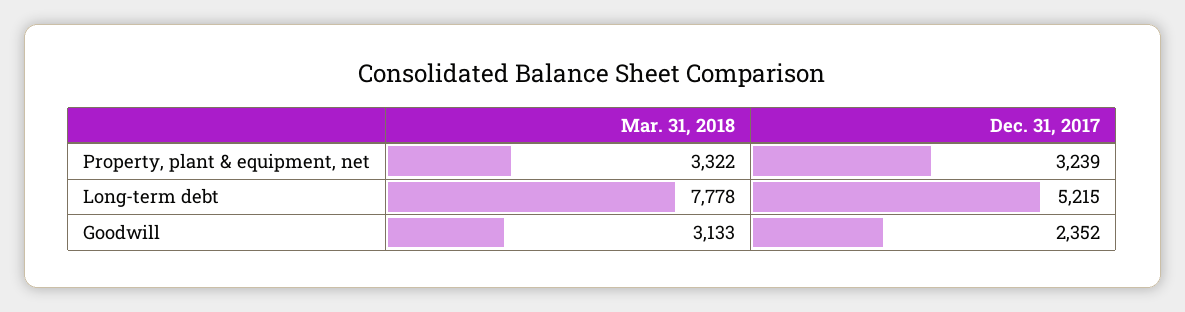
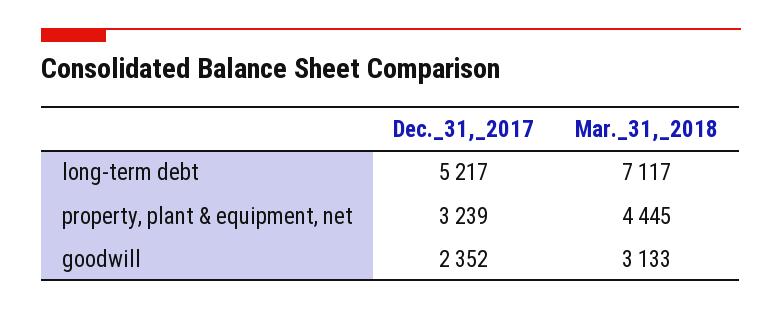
  {
    "Mar. 31, 2018": {
-     "Property, plant & equipment, net": 3322,
+     "Property, plant & equipment, net": 4445,
-     "Long-term debt": 7778,
+     "Long-term debt": 7117,
      "Goodwill": 3133
    },
    "Dec. 31, 2017": {
      "Property, plant & equipment, net": 3239,
-     "Long-term debt": 5215,
+     "Long-term debt": 5217,
      "Goodwill": 2352
    }
  }

